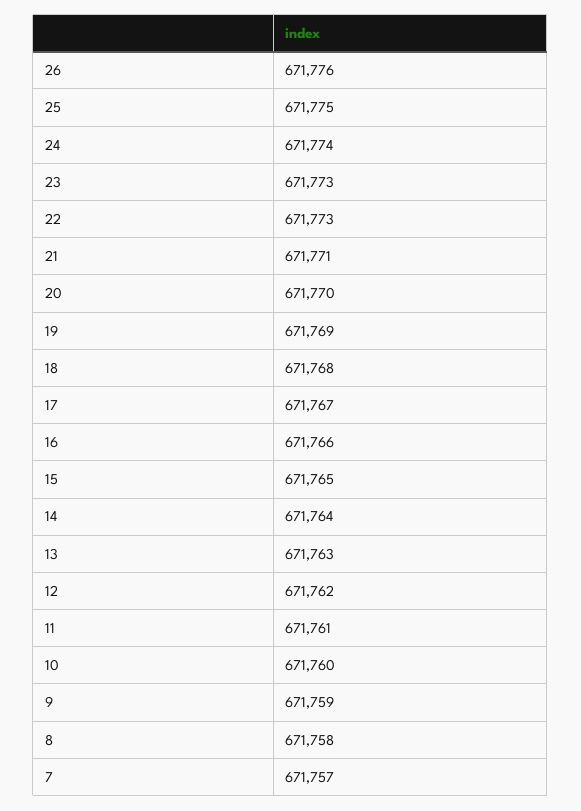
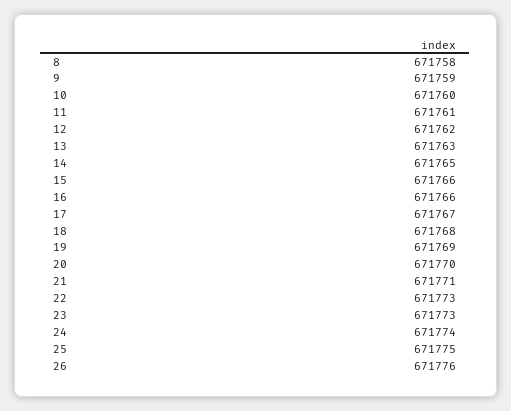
  {
    "26": 671776,
    "25": 671775,
    "24": 671774,
    "23": 671773,
    "22": 671773,
    "21": 671771,
    "20": 671770,
    "19": 671769,
    "18": 671768,
    "17": 671767,
    "16": 671766,
-   "15": 671765,
+   "15": 671766,
-   "14": 671764,
+   "14": 671765,
    "13": 671763,
    "12": 671762,
    "11": 671761,
    "10": 671760,
    "9": 671759,
-   "8": 671758,
+   "8": 671758
-   "7": 671757
  }

